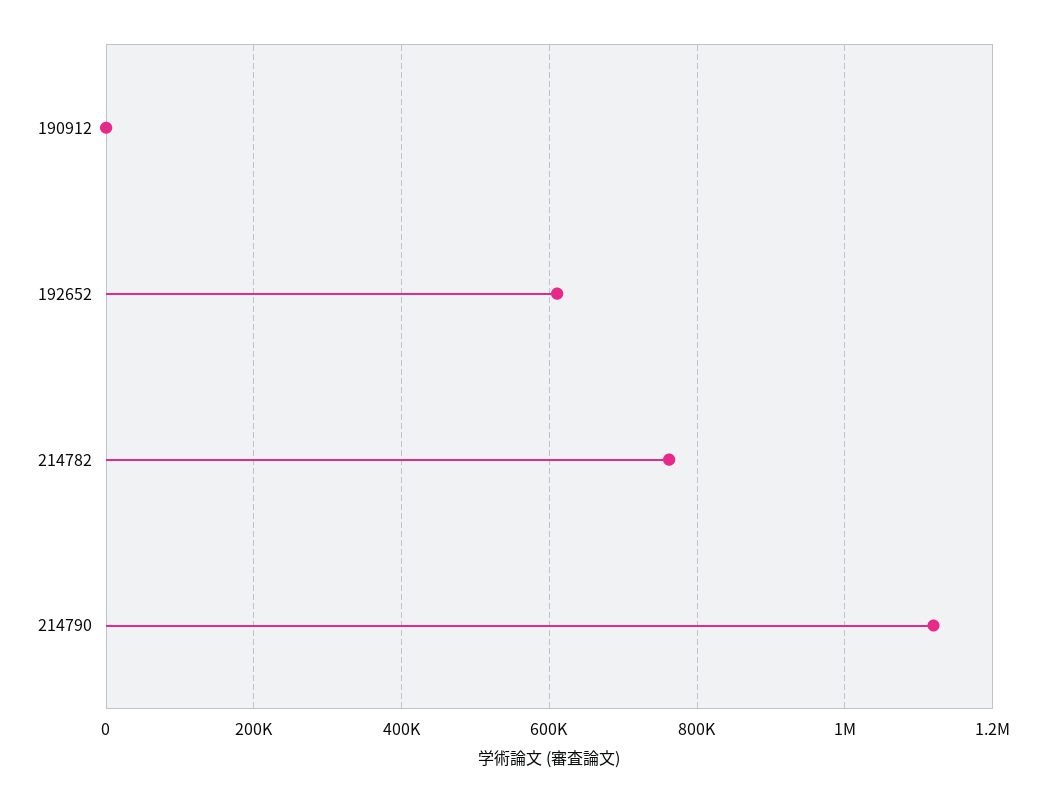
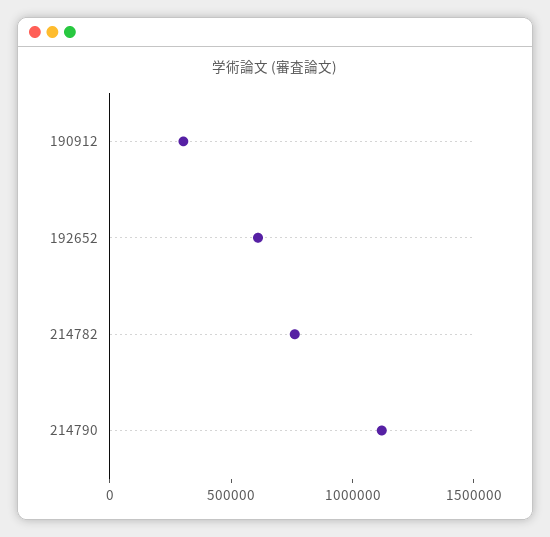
  {
-   "190912": 0,
+   "190912": 300000,
    "192652": 620000,
    "214782": 760000,
    "214790": 1120000
  }

